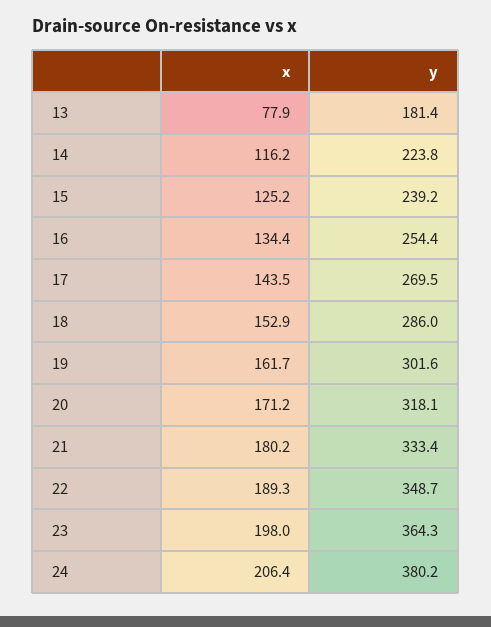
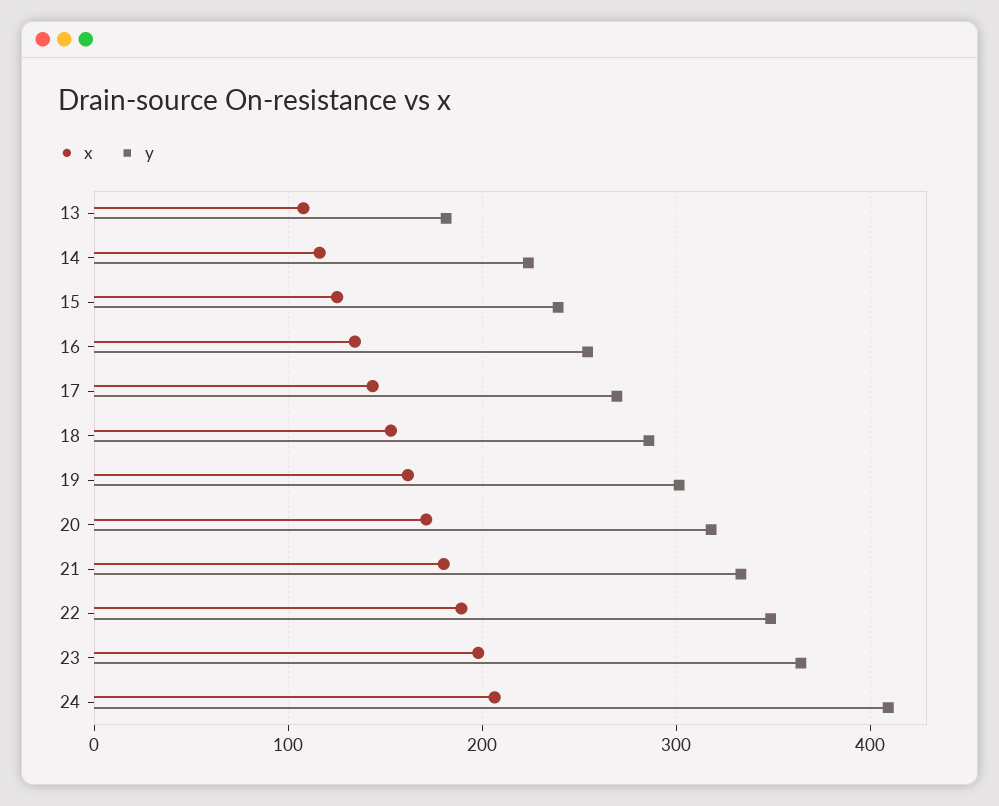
  {
    "x": {
-     "13": 77.9,
+     "13": 110,
      "14": 116.2,
      "15": 125.2,
      "16": 134.4,
      "17": 143.5,
      "18": 152.9,
      "19": 161.7,
      "20": 171.2,
      "21": 180.2,
      "22": 189.3,
      "23": 198,
      "24": 206.4
    },
    "y": {
      "13": 181.4,
      "14": 223.8,
      "15": 239.2,
      "16": 254.4,
      "17": 269.5,
      "18": 286,
      "19": 301.6,
      "20": 318.1,
      "21": 333.4,
      "22": 348.7,
      "23": 364.3,
-     "24": 380.2
+     "24": 410
    }
  }

